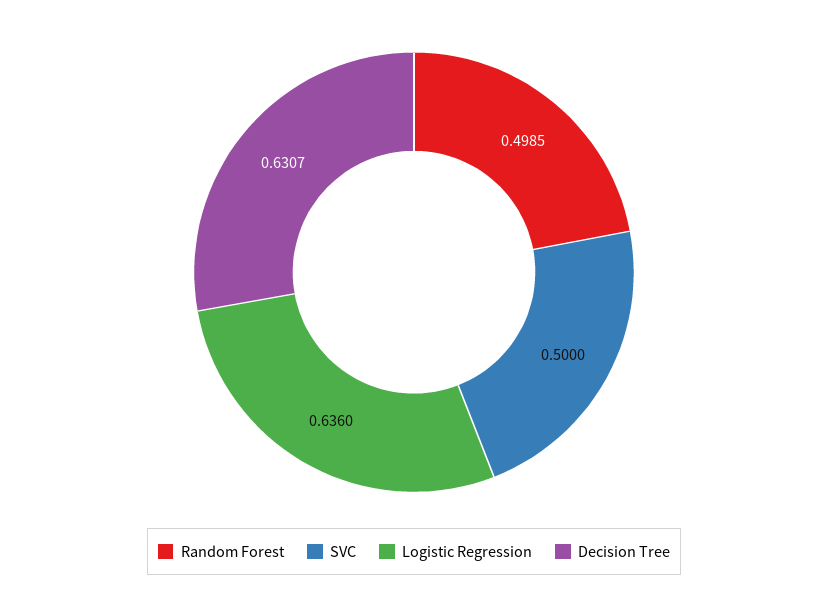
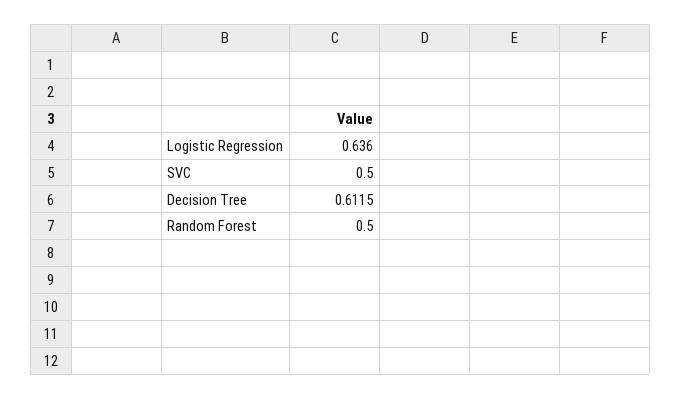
  {
-   "Random Forest": 0.4985,
+   "Random Forest": 0.5,
    "SVC": 0.5,
    "Logistic Regression": 0.636,
-   "Decision Tree": 0.6307
+   "Decision Tree": 0.6115
  }

